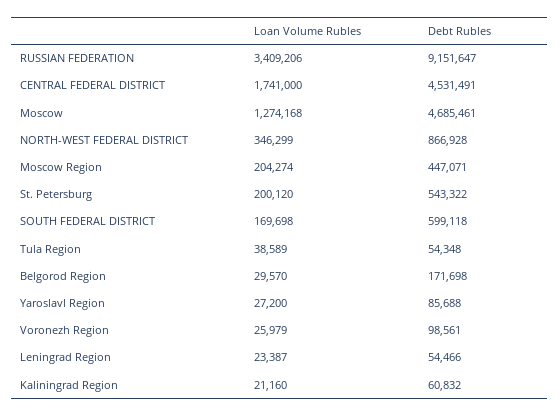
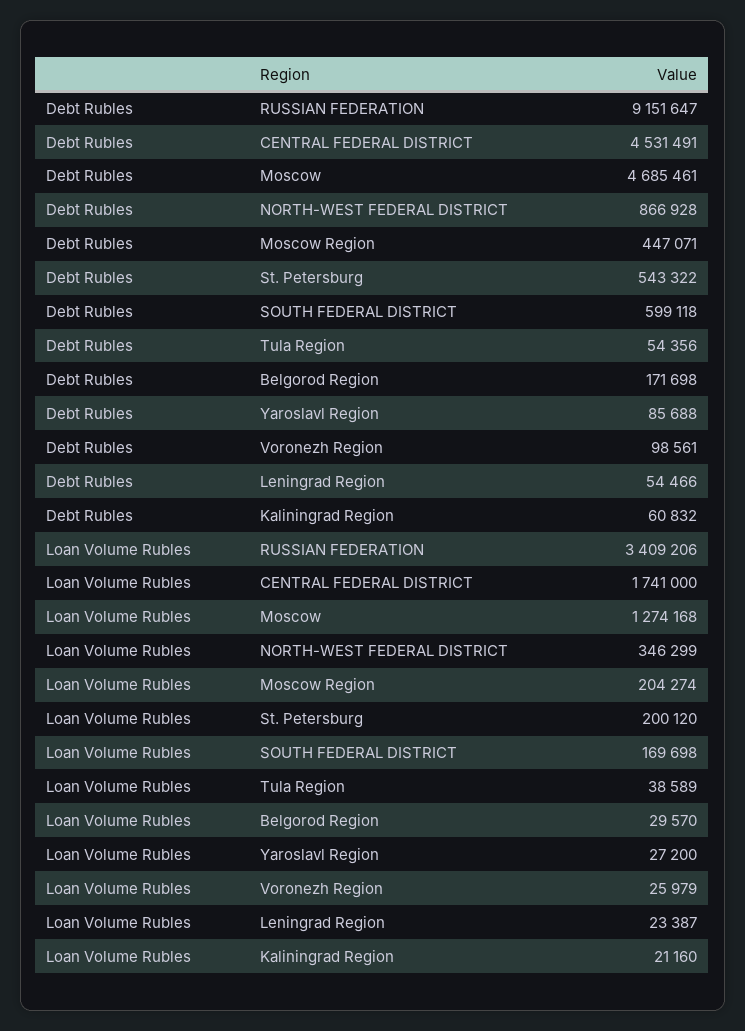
  {
    "Loan Volume Rubles": {
      "RUSSIAN FEDERATION": 3409206,
      "CENTRAL FEDERAL DISTRICT": 1741000,
      "Moscow": 1274168,
      "NORTH-WEST FEDERAL DISTRICT": 346299,
      "Moscow Region": 204274,
      "St. Petersburg": 200120,
      "SOUTH FEDERAL DISTRICT": 169698,
      "Tula Region": 38589,
      "Belgorod Region": 29570,
      "Yaroslavl Region": 27200,
      "Voronezh Region": 25979,
      "Leningrad Region": 23387,
      "Kaliningrad Region": 21160
    },
    "Debt Rubles": {
      "RUSSIAN FEDERATION": 9151647,
      "CENTRAL FEDERAL DISTRICT": 4531491,
      "Moscow": 4685461,
      "NORTH-WEST FEDERAL DISTRICT": 866928,
      "Moscow Region": 447071,
      "St. Petersburg": 543322,
      "SOUTH FEDERAL DISTRICT": 599118,
-     "Tula Region": 54348,
+     "Tula Region": 54356,
      "Belgorod Region": 171698,
      "Yaroslavl Region": 85688,
      "Voronezh Region": 98561,
      "Leningrad Region": 54466,
      "Kaliningrad Region": 60832
    }
  }

